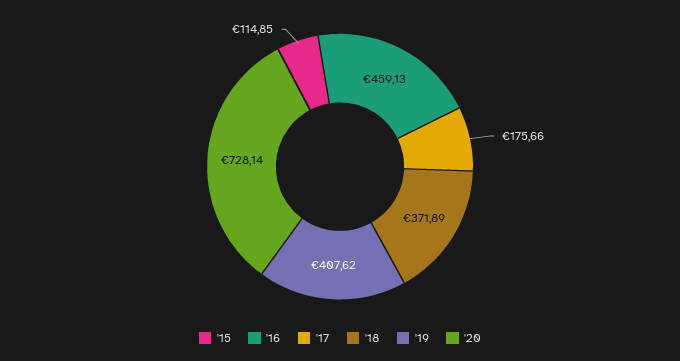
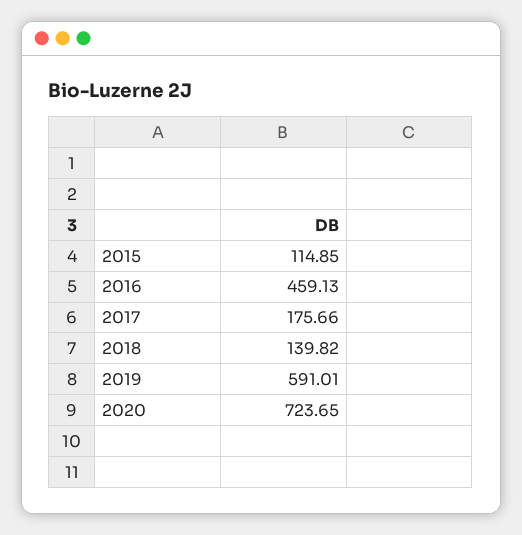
  {
    "'15": 114.85,
    "'16": 459.13,
    "'17": 175.66,
-   "'18": 371.89,
+   "'18": 139.82,
-   "'19": 407.62,
+   "'19": 591.01,
-   "'20": 728.14
+   "'20": 723.65
  }

